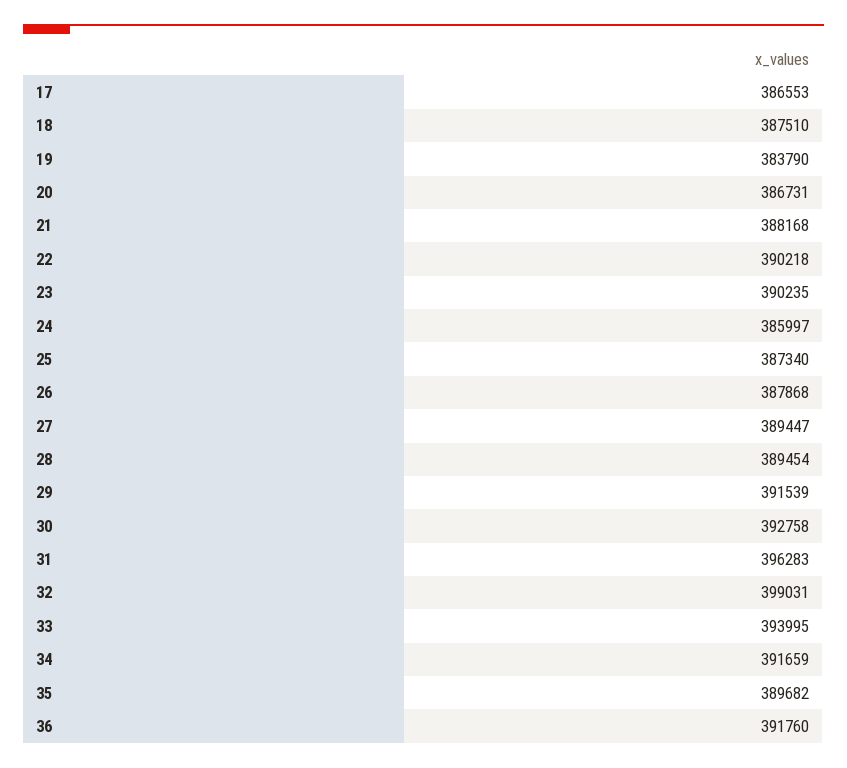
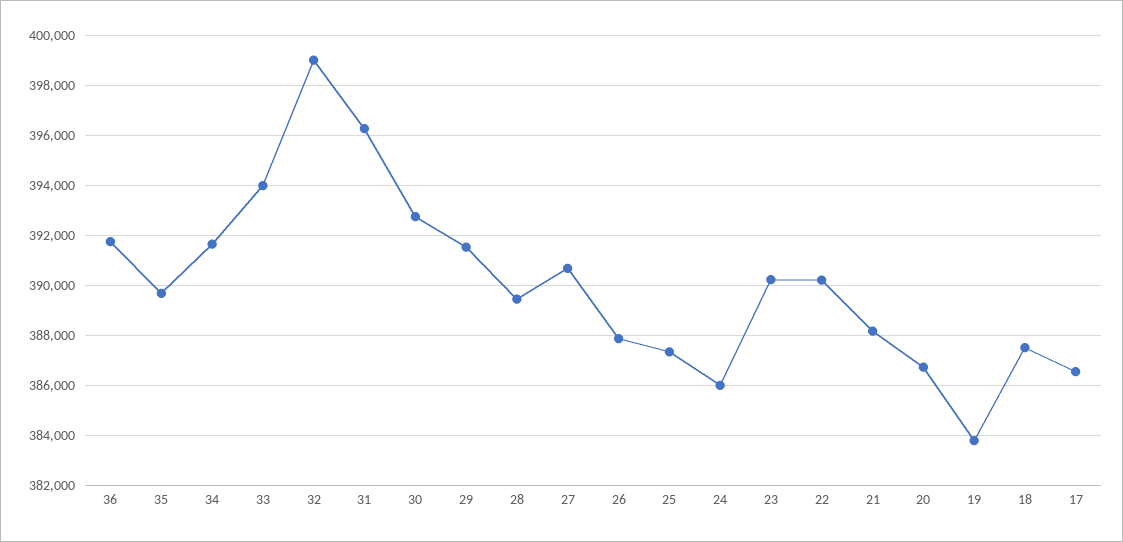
  {
    "17": 386553,
    "18": 387510,
    "19": 383790,
    "20": 386731,
    "21": 388168,
    "22": 390218,
    "23": 390235,
    "24": 385997,
    "25": 387340,
    "26": 387868,
-   "27": 389447,
+   "27": 390750,
    "28": 389454,
    "29": 391539,
    "30": 392758,
    "31": 396283,
    "32": 399031,
    "33": 393995,
    "34": 391659,
    "35": 389682,
    "36": 391760
  }

